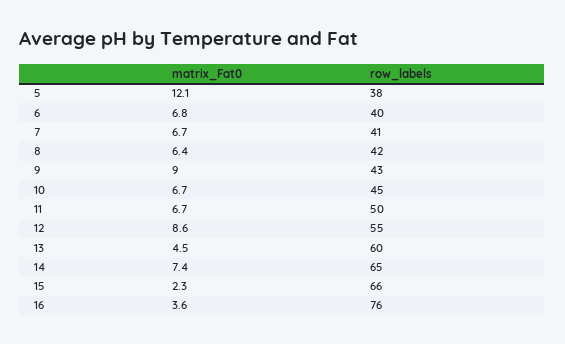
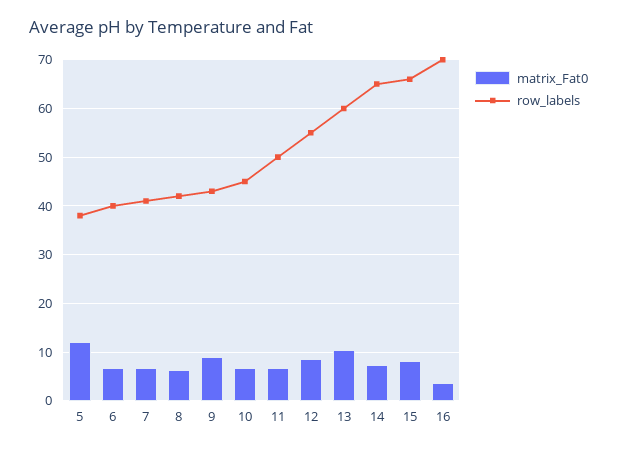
  {
    "matrix_Fat0": {
      "5": 12.1,
      "6": 6.8,
      "7": 6.7,
      "8": 6.4,
      "9": 9,
      "10": 6.7,
      "11": 6.7,
      "12": 8.6,
-     "13": 4.5,
+     "13": 10,
      "14": 7.4,
-     "15": 2.3,
+     "15": 8,
      "16": 3.6
    },
    "row_labels": {
      "5": 38,
      "6": 40,
      "7": 41,
      "8": 42,
      "9": 43,
      "10": 45,
      "11": 50,
      "12": 55,
      "13": 60,
      "14": 65,
      "15": 66,
-     "16": 76
+     "16": 70
    }
  }

